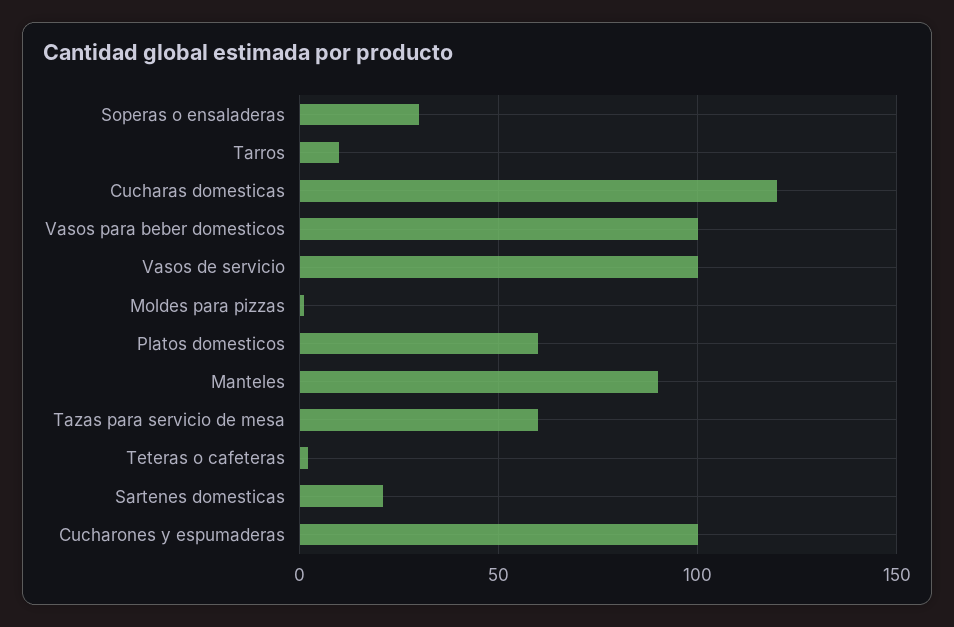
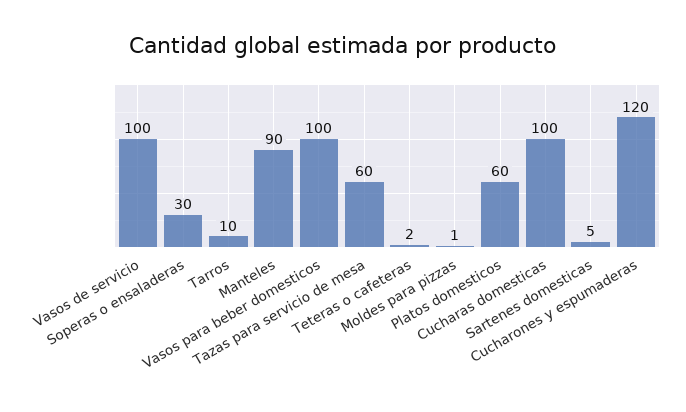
  {
    "Soperas o ensaladeras": 30,
    "Tarros": 10,
-   "Cucharas domesticas": 120,
+   "Cucharas domesticas": 100,
    "Vasos para beber domesticos": 100,
    "Vasos de servicio": 100,
    "Moldes para pizzas": 1,
    "Platos domesticos": 60,
    "Manteles": 90,
    "Tazas para servicio de mesa": 60,
    "Teteras o cafeteras": 2,
-   "Sartenes domesticas": 20,
+   "Sartenes domesticas": 5,
-   "Cucharones y espumaderas": 100
+   "Cucharones y espumaderas": 120
  }

